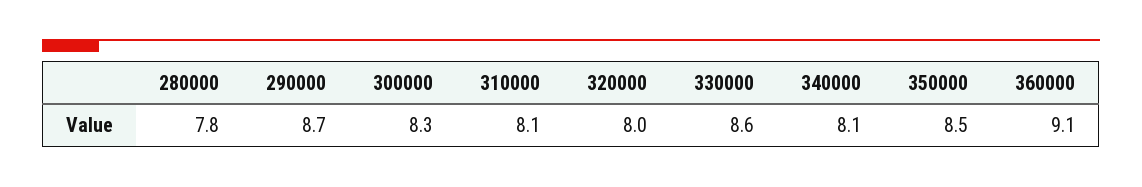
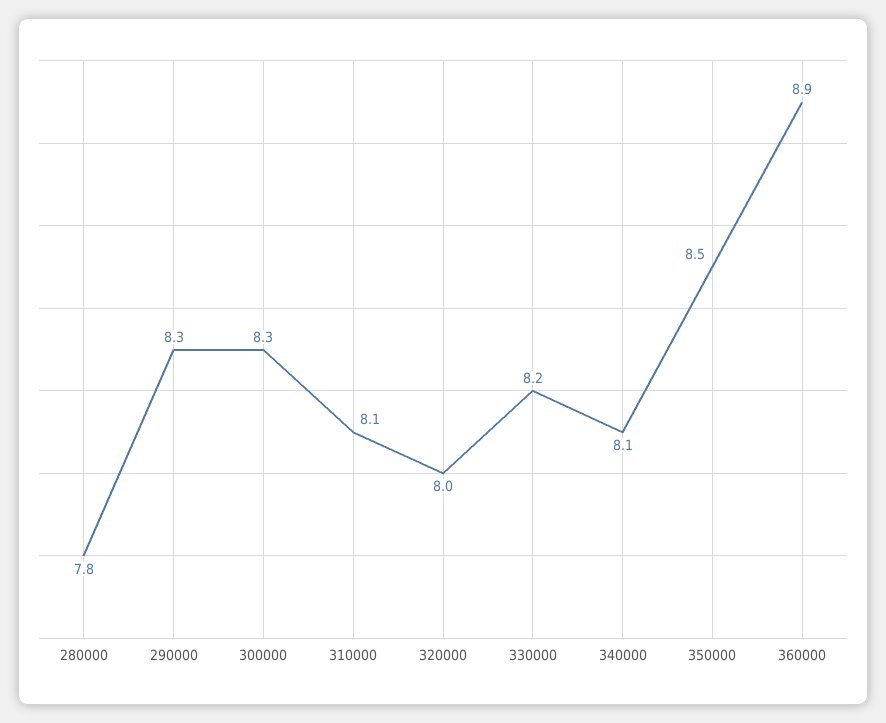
  {
    "280000": 7.8,
-   "290000": 8.7,
+   "290000": 8.3,
    "300000": 8.3,
    "310000": 8.1,
    "320000": 8,
-   "330000": 8.6,
+   "330000": 8.2,
    "340000": 8.1,
    "350000": 8.5,
-   "360000": 9.1
+   "360000": 8.9
  }

